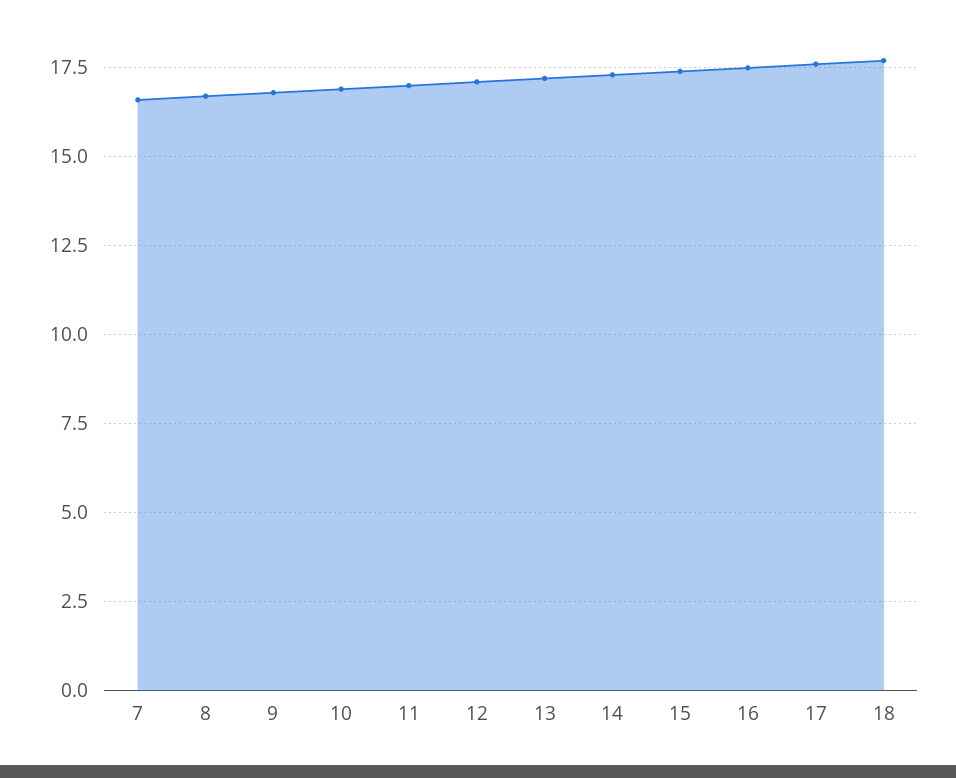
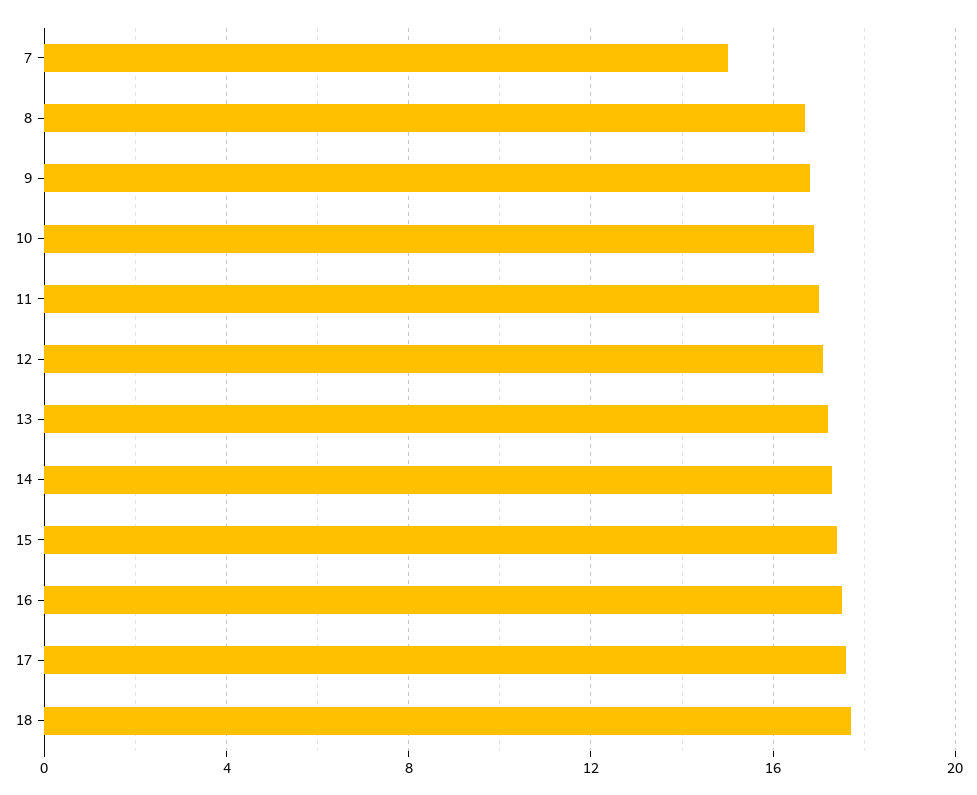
  {
-   "7": 16.5,
+   "7": 15,
    "8": 16.5,
    "9": 17,
    "10": 17,
    "11": 17,
    "12": 17,
    "13": 17,
    "14": 17.5,
    "15": 17.5,
    "16": 17.5,
    "17": 17.5,
    "18": 17.5
  }

